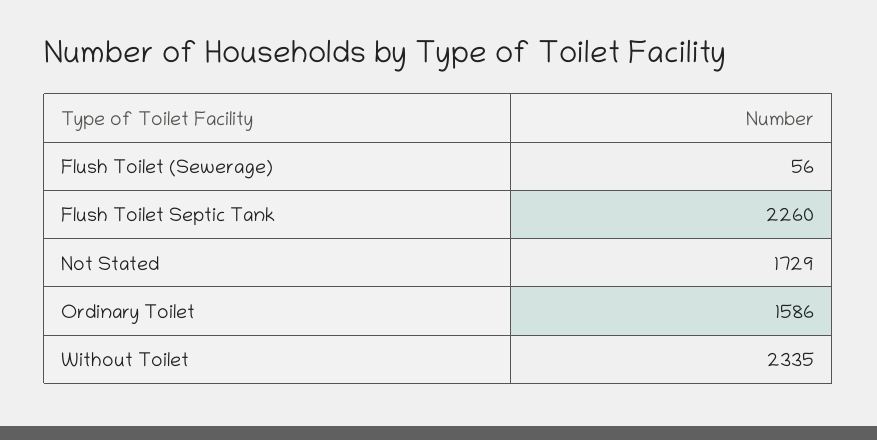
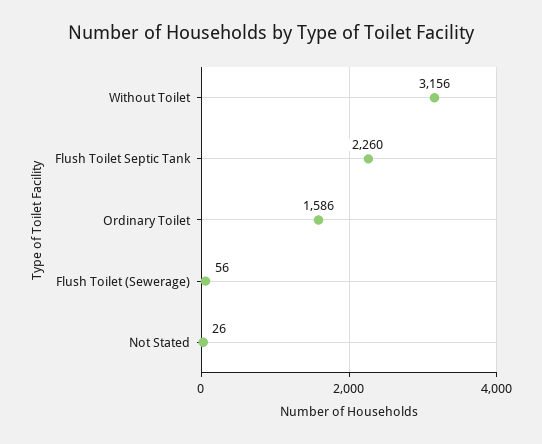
  {
    "Flush Toilet (Sewerage)": 56,
    "Flush Toilet Septic Tank": 2260,
-   "Not Stated": 1729,
+   "Not Stated": 26,
    "Ordinary Toilet": 1586,
-   "Without Toilet": 2335
+   "Without Toilet": 3156
  }

